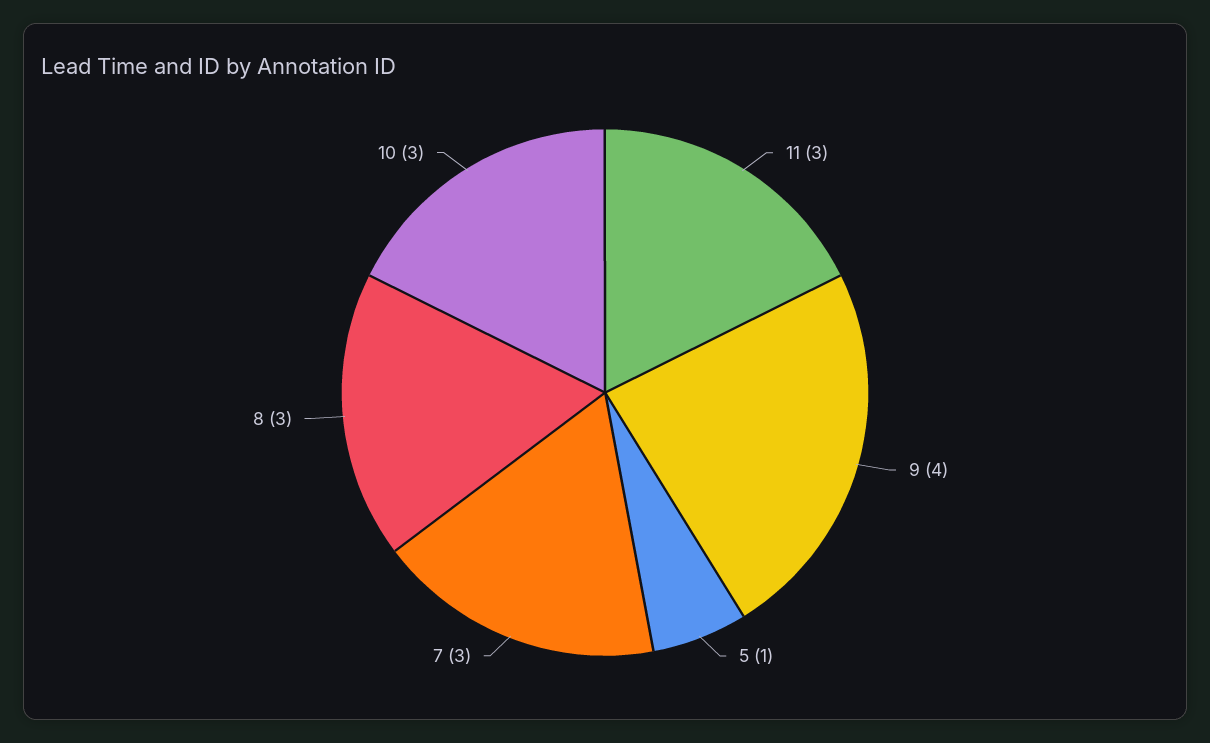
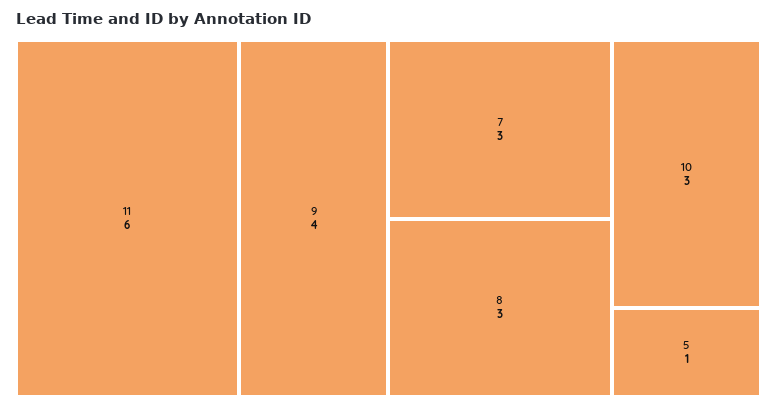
  {
-   "11": 3,
+   "11": 6,
    "9": 4,
    "5": 1,
    "7": 3,
    "8": 3,
    "10": 3
  }

